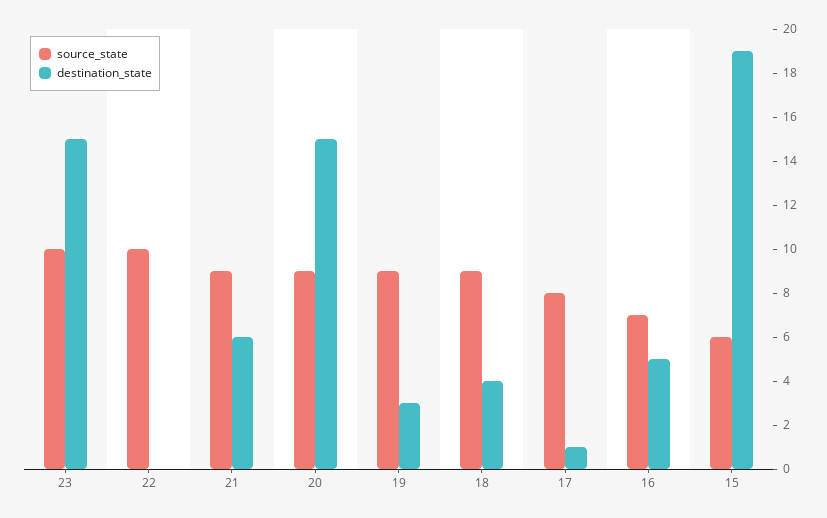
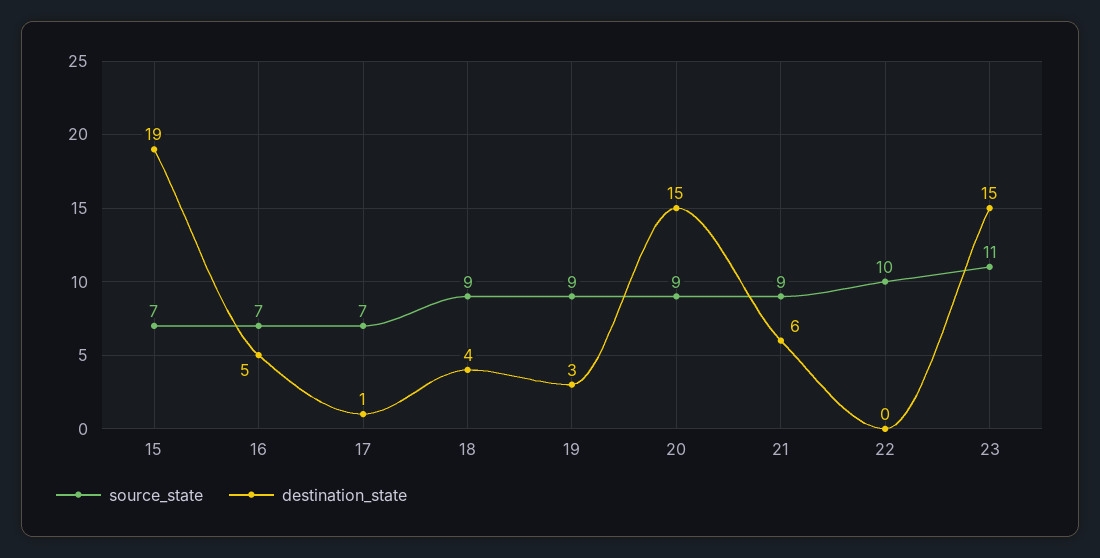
  {
    "source_state": {
-     "23": 10,
+     "23": 11,
      "22": 10,
      "21": 9,
      "20": 9,
      "19": 9,
      "18": 9,
-     "17": 8,
+     "17": 7,
      "16": 7,
-     "15": 6
+     "15": 7
    },
    "destination_state": {
      "23": 15,
      "22": 0,
      "21": 6,
      "20": 15,
      "19": 3,
      "18": 4,
      "17": 1,
      "16": 5,
      "15": 19
    }
  }

